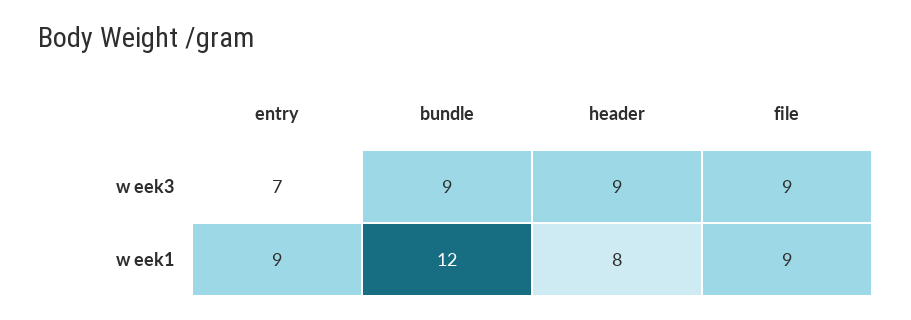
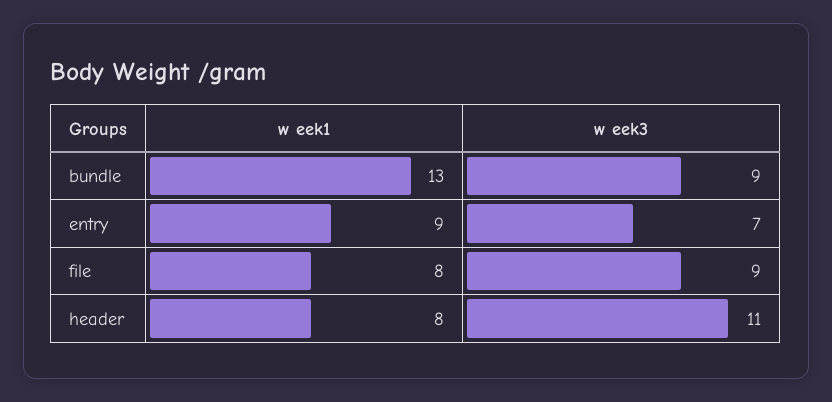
  {
    "entry": {
      "w eek3": 7,
      "w eek1": 9
    },
    "bundle": {
      "w eek3": 9,
-     "w eek1": 12
+     "w eek1": 13
    },
    "header": {
-     "w eek3": 9,
+     "w eek3": 11,
      "w eek1": 8
    },
    "file": {
      "w eek3": 9,
-     "w eek1": 9
+     "w eek1": 8
    }
  }

